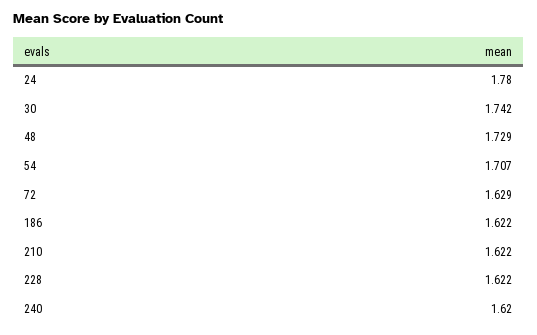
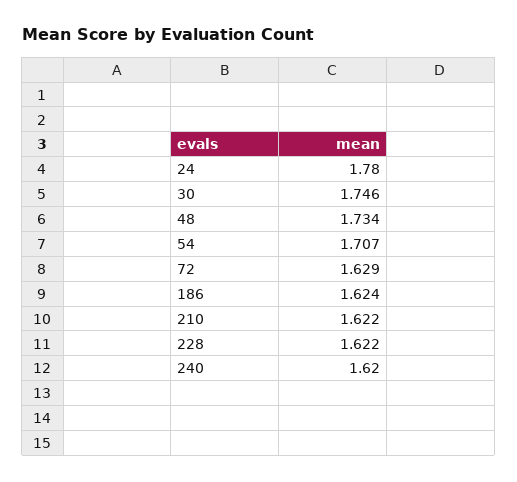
  {
    "24": 1.78,
-   "30": 1.742,
+   "30": 1.746,
-   "48": 1.729,
+   "48": 1.734,
    "54": 1.707,
    "72": 1.629,
-   "186": 1.622,
+   "186": 1.624,
    "210": 1.622,
    "228": 1.622,
    "240": 1.62
  }

